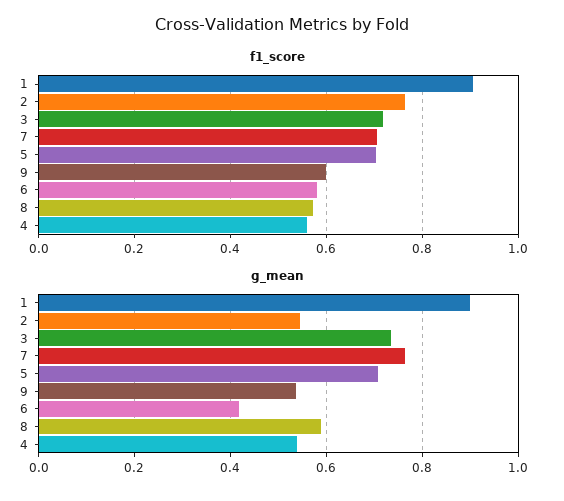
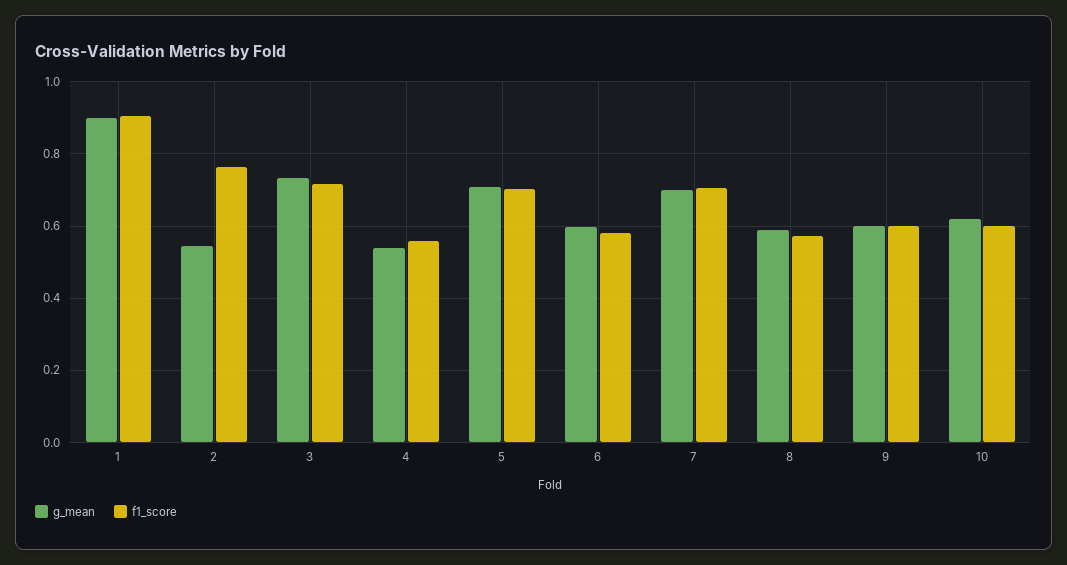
  {
    "f1_score": {
      "1": 0.9,
      "2": 0.76,
      "3": 0.72,
      "7": 0.7,
      "5": 0.7,
      "9": 0.6,
      "6": 0.58,
      "8": 0.58,
-     "4": 0.56
+     "4": 0.56,
+     "10": 0.6
    },
    "g_mean": {
      "1": 0.9,
      "2": 0.54,
      "3": 0.74,
-     "7": 0.76,
+     "7": 0.7,
      "5": 0.7,
-     "9": 0.54,
+     "9": 0.6,
-     "6": 0.42,
+     "6": 0.6,
      "8": 0.58,
-     "4": 0.54
+     "4": 0.54,
+     "10": 0.62
    }
  }

